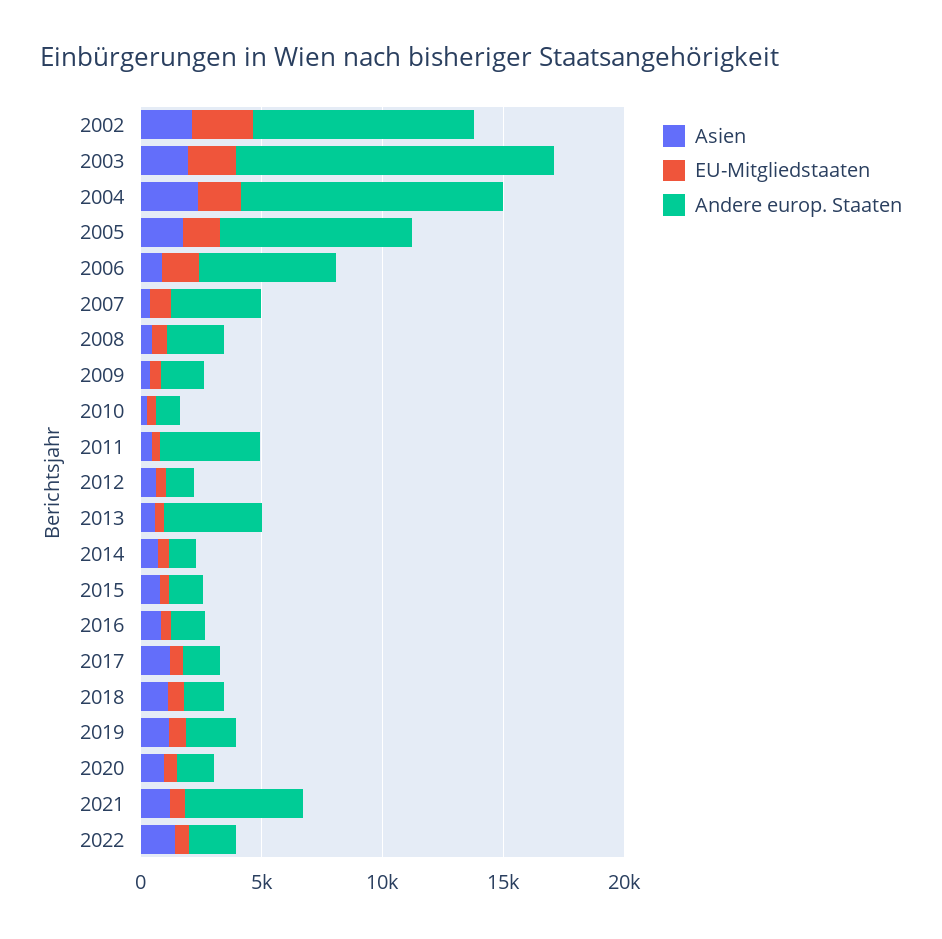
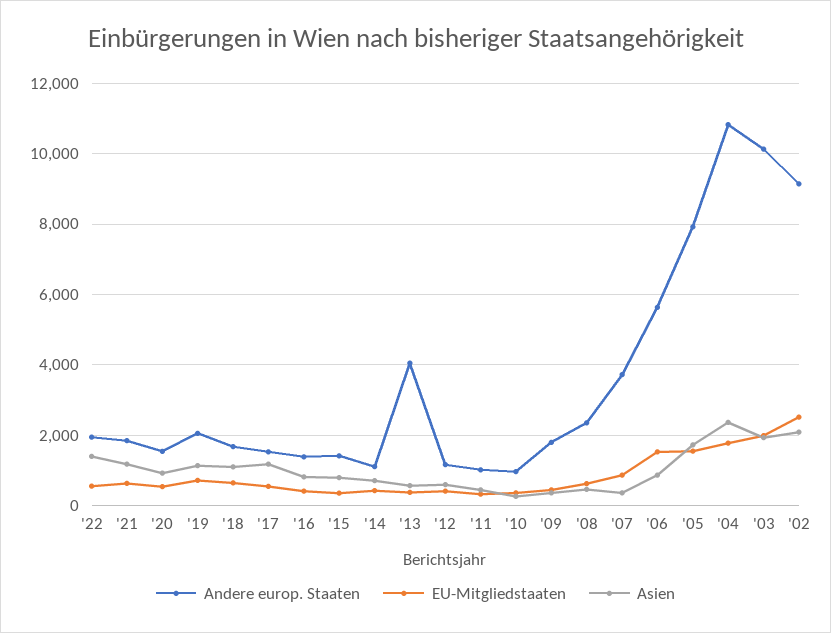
  {
    "Asien": {
      "2002": 2000,
      "2003": 2000,
      "2004": 2400,
      "2005": 1800,
      "2006": 800,
      "2007": 400,
      "2008": 400,
      "2009": 400,
      "2010": 200,
      "2011": 400,
      "2012": 600,
      "2013": 600,
      "2014": 800,
      "2015": 800,
      "2016": 800,
      "2017": 1200,
      "2018": 1200,
      "2019": 1200,
      "2020": 1000,
      "2021": 1200,
      "2022": 1400
    },
    "EU-Mitgliedstaaten": {
      "2002": 2600,
      "2003": 2000,
      "2004": 1800,
      "2005": 1600,
      "2006": 1600,
      "2007": 800,
      "2008": 600,
      "2009": 400,
      "2010": 400,
      "2011": 400,
      "2012": 400,
      "2013": 400,
      "2014": 400,
      "2015": 400,
      "2016": 400,
      "2017": 600,
      "2018": 600,
      "2019": 800,
      "2020": 600,
      "2021": 600,
      "2022": 600
    },
    "Andere europ. Staaten": {
      "2002": 9200,
-     "2003": 13000,
+     "2003": 10200,
      "2004": 10800,
      "2005": 8000,
      "2006": 5600,
      "2007": 3800,
      "2008": 2400,
      "2009": 1800,
      "2010": 1000,
-     "2011": 4000,
+     "2011": 1000,
      "2012": 1200,
      "2013": 4000,
      "2014": 1200,
      "2015": 1400,
      "2016": 1400,
      "2017": 1600,
      "2018": 1600,
      "2019": 2000,
      "2020": 1600,
-     "2021": 5000,
+     "2021": 1800,
      "2022": 2000
    }
  }

